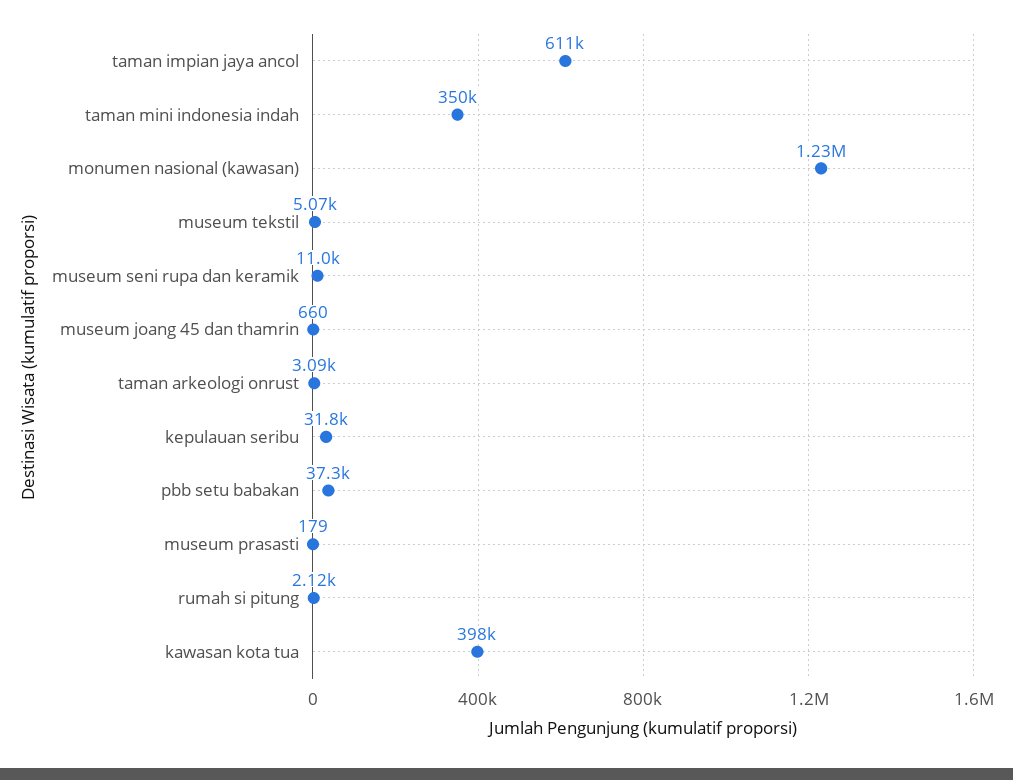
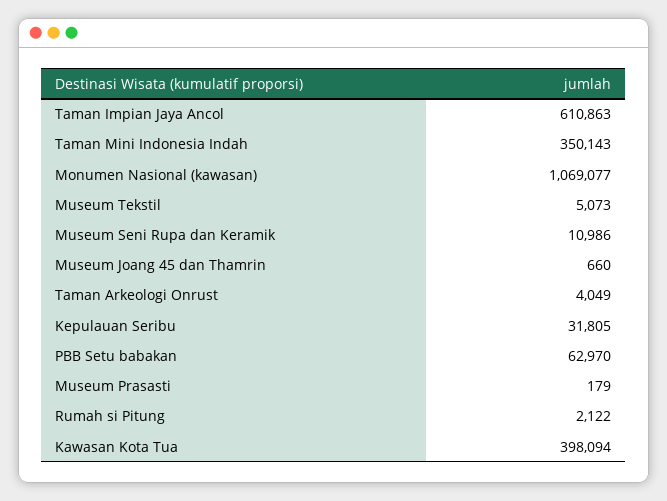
  {
    "taman impian jaya ancol": 610863,
    "taman mini indonesia indah": 350143,
-   "monumen nasional (kawasan)": 1230000,
+   "monumen nasional (kawasan)": 1069077,
    "museum tekstil": 5073,
    "museum seni rupa dan keramik": 10986,
    "museum joang 45 dan thamrin": 660,
-   "taman arkeologi onrust": 3090,
+   "taman arkeologi onrust": 4049,
    "kepulauan seribu": 31805,
-   "pbb setu babakan": 37300,
+   "pbb setu babakan": 62970,
    "museum prasasti": 179,
    "rumah si pitung": 2122,
    "kawasan kota tua": 398094
  }

